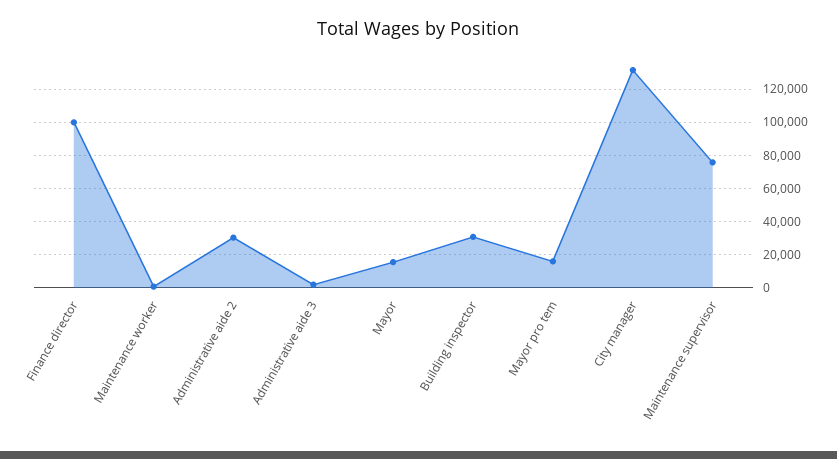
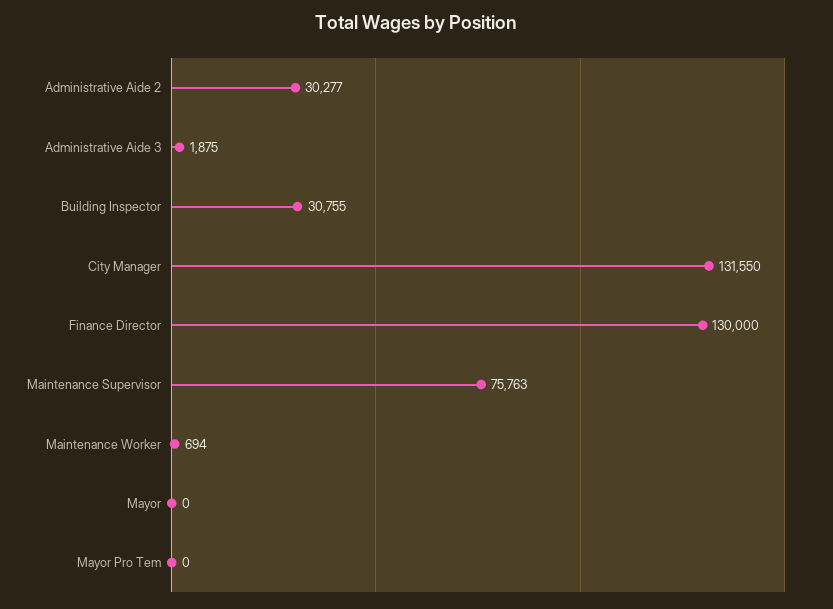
  {
-   "Finance director": 100000,
+   "Finance director": 130000,
    "Maintenance worker": 694,
    "Administrative aide 2": 30277,
    "Administrative aide 3": 1875,
-   "Mayor": 15000,
+   "Mayor": 0,
    "Building inspector": 30755,
-   "Mayor pro tem": 15000,
+   "Mayor pro tem": 0,
    "City manager": 131550,
    "Maintenance supervisor": 75763
  }

